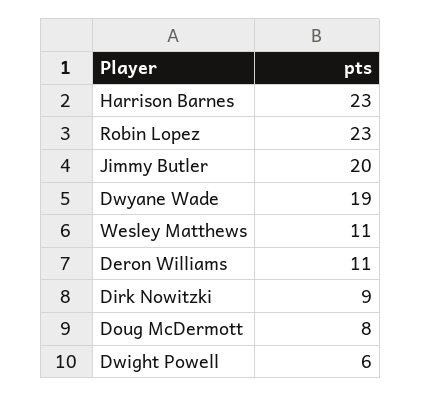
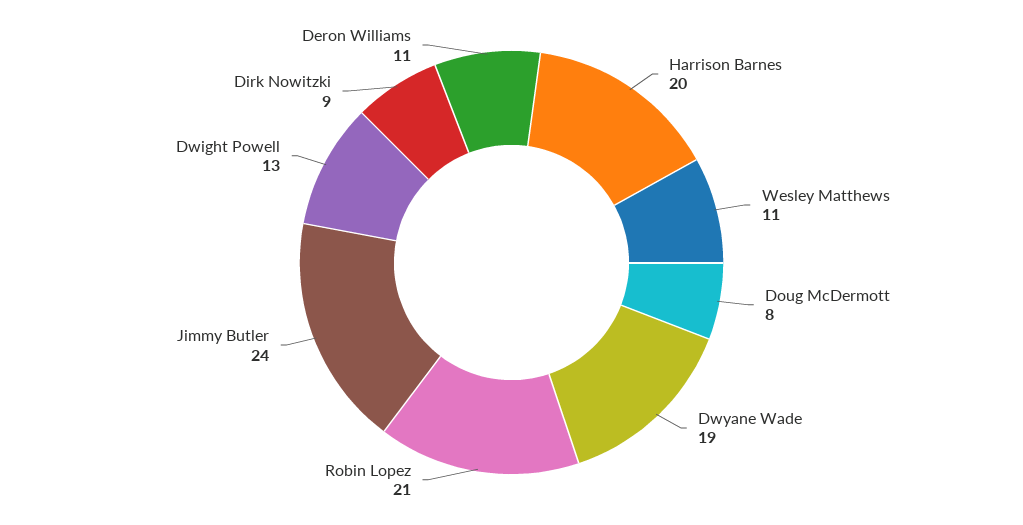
  {
-   "Harrison Barnes": 23,
+   "Harrison Barnes": 20,
-   "Robin Lopez": 23,
+   "Robin Lopez": 21,
-   "Jimmy Butler": 20,
+   "Jimmy Butler": 24,
    "Dwyane Wade": 19,
    "Wesley Matthews": 11,
    "Deron Williams": 11,
    "Dirk Nowitzki": 9,
    "Doug McDermott": 8,
-   "Dwight Powell": 6
+   "Dwight Powell": 13
  }

